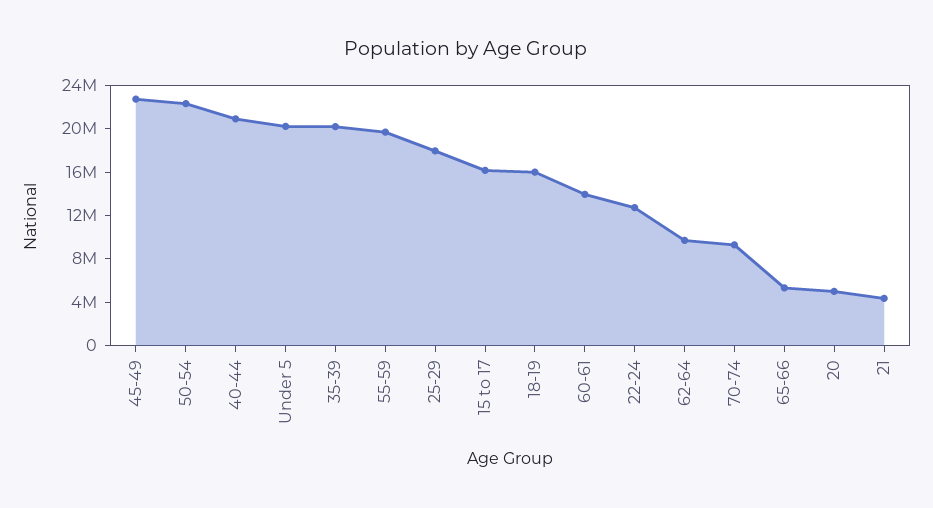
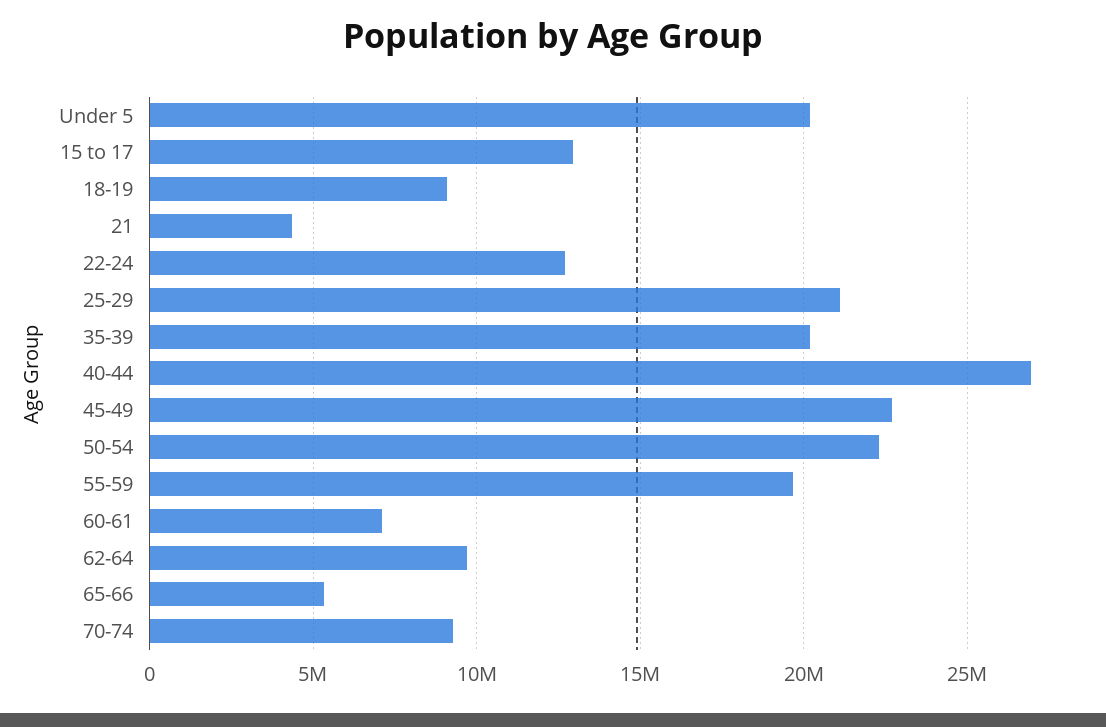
  {
    "45-49": 22500000,
    "50-54": 22500000,
-   "40-44": 21000000,
+   "40-44": 27000000,
    "Under 5": 20000000,
    "35-39": 20000000,
    "55-59": 19500000,
-   "25-29": 18000000,
+   "25-29": 21000000,
-   "15 to 17": 16000000,
+   "15 to 17": 13000000,
-   "18-19": 16000000,
+   "18-19": 9000000,
-   "60-61": 14000000,
+   "60-61": 7000000,
    "22-24": 12500000,
    "62-64": 9500000,
    "70-74": 9500000,
    "65-66": 5500000,
-   "20": 5000000,
    "21": 4500000
  }

